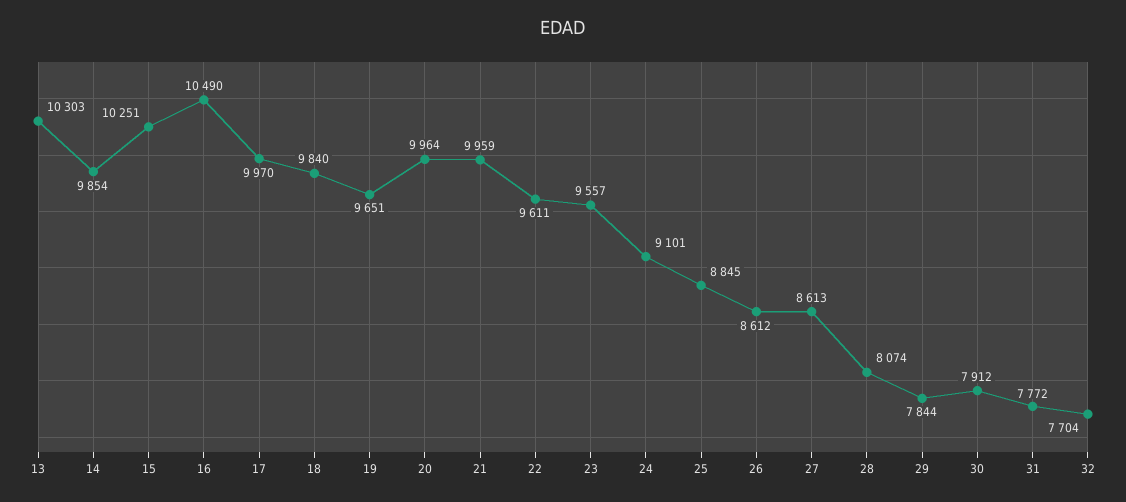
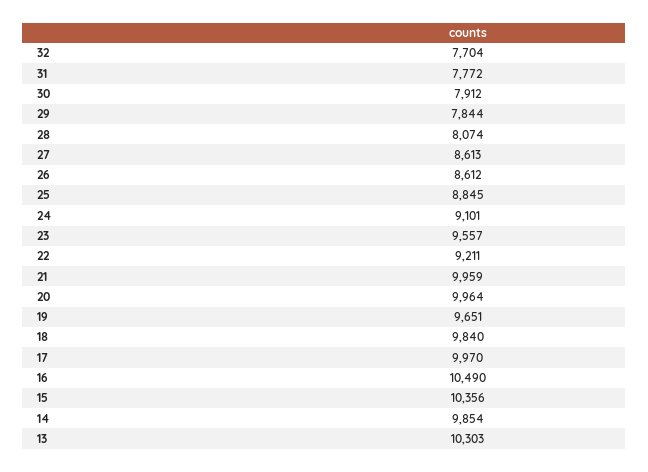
  {
    "13": 10303,
    "14": 9854,
-   "15": 10251,
+   "15": 10356,
    "16": 10490,
    "17": 9970,
    "18": 9840,
    "19": 9651,
    "20": 9964,
    "21": 9959,
-   "22": 9611,
+   "22": 9211,
    "23": 9557,
    "24": 9101,
    "25": 8845,
    "26": 8612,
    "27": 8613,
    "28": 8074,
    "29": 7844,
    "30": 7912,
    "31": 7772,
    "32": 7704
  }

